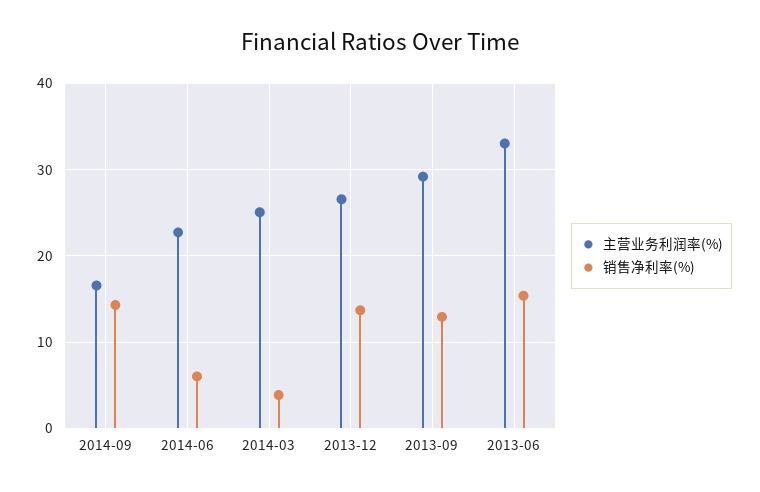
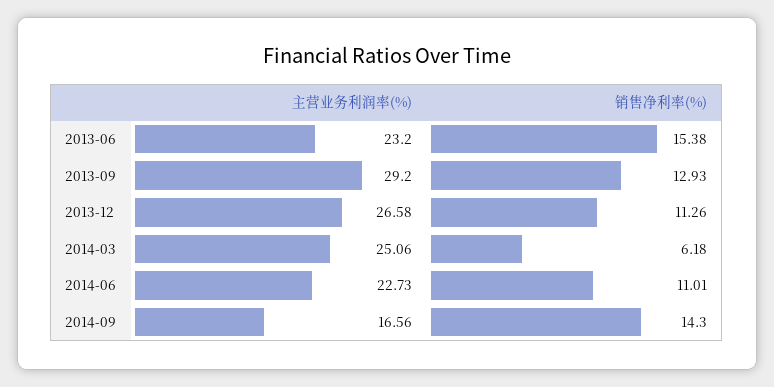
  {
    "主营业务利润率(%)": {
      "2014-09": 16.56,
      "2014-06": 22.73,
      "2014-03": 25.06,
      "2013-12": 26.58,
      "2013-09": 29.2,
-     "2013-06": 33
+     "2013-06": 23.2
    },
    "销售净利率(%)": {
      "2014-09": 14.3,
-     "2014-06": 6,
+     "2014-06": 11.01,
-     "2014-03": 4,
+     "2014-03": 6.18,
-     "2013-12": 14,
+     "2013-12": 11.26,
      "2013-09": 12.93,
      "2013-06": 15.38
    }
  }

